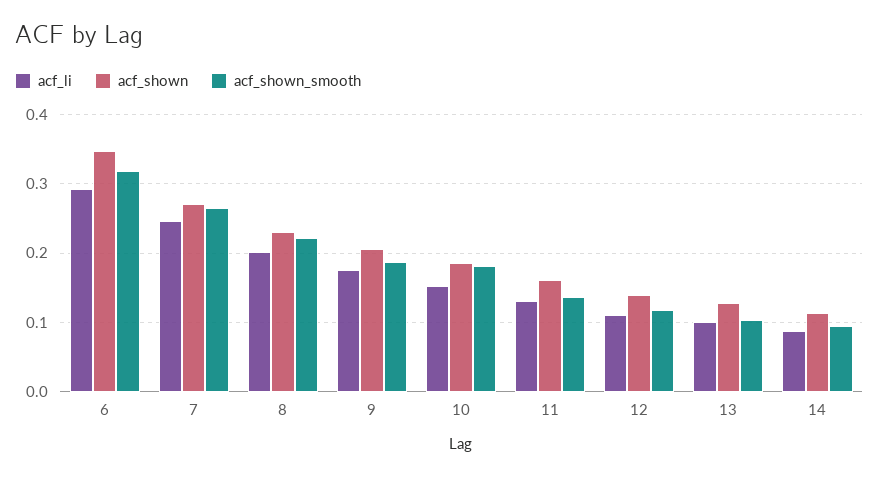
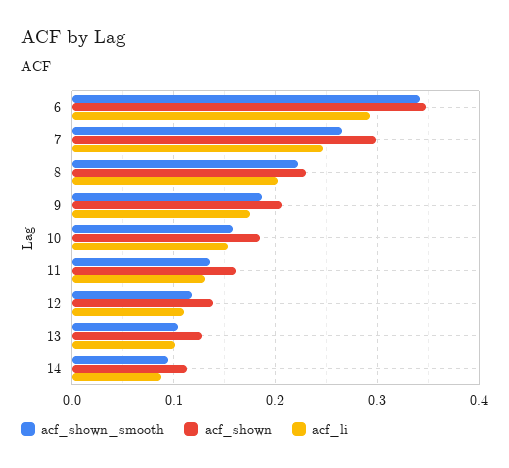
  {
    "acf_li": {
      "6": 0.29,
      "7": 0.25,
      "8": 0.2,
      "9": 0.18,
      "10": 0.15,
      "11": 0.13,
      "12": 0.11,
      "13": 0.1,
      "14": 0.09
    },
    "acf_shown": {
      "6": 0.35,
-     "7": 0.27,
+     "7": 0.3,
      "8": 0.23,
      "9": 0.21,
      "10": 0.19,
      "11": 0.16,
      "12": 0.14,
      "13": 0.13,
      "14": 0.11
    },
    "acf_shown_smooth": {
-     "6": 0.32,
+     "6": 0.34,
      "7": 0.27,
      "8": 0.22,
      "9": 0.19,
-     "10": 0.18,
+     "10": 0.16,
      "11": 0.14,
      "12": 0.12,
      "13": 0.1,
      "14": 0.09
    }
  }

